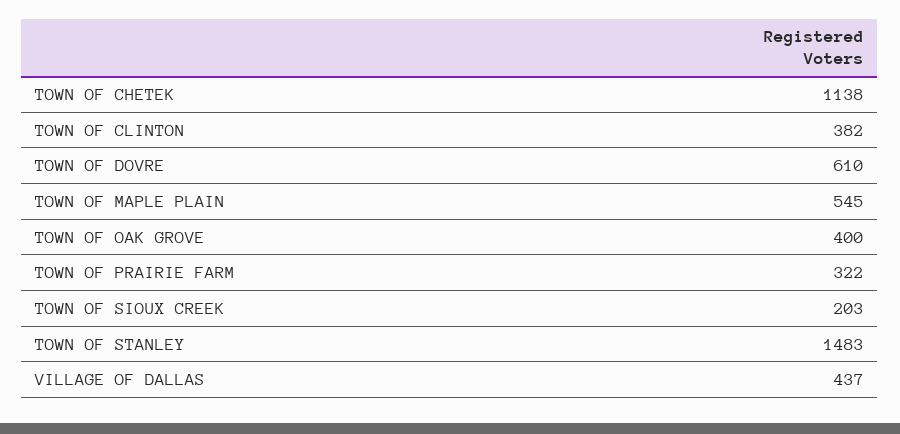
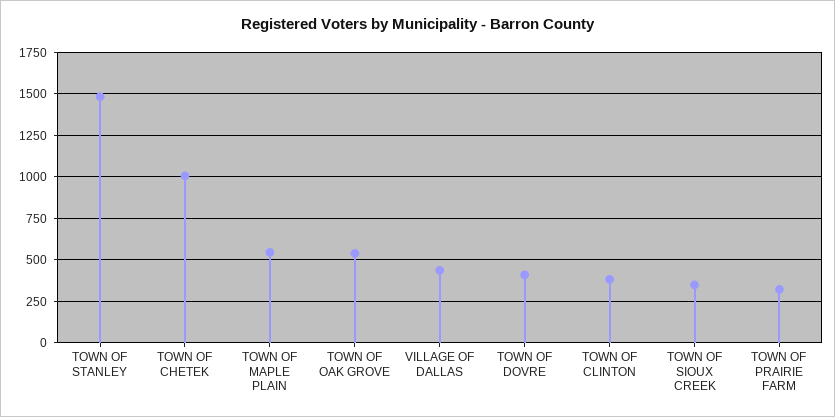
  {
-   "TOWN OF CHETEK": 1138,
+   "TOWN OF CHETEK": 1000,
    "TOWN OF CLINTON": 382,
-   "TOWN OF DOVRE": 610,
+   "TOWN OF DOVRE": 400,
    "TOWN OF MAPLE PLAIN": 545,
-   "TOWN OF OAK GROVE": 400,
+   "TOWN OF OAK GROVE": 550,
    "TOWN OF PRAIRIE FARM": 322,
-   "TOWN OF SIOUX CREEK": 203,
+   "TOWN OF SIOUX CREEK": 350,
    "TOWN OF STANLEY": 1483,
    "VILLAGE OF DALLAS": 437
  }

